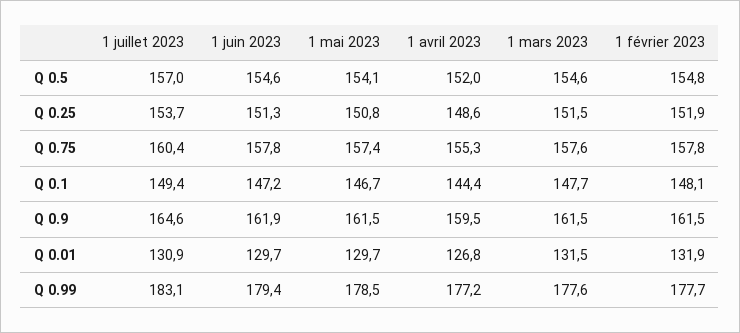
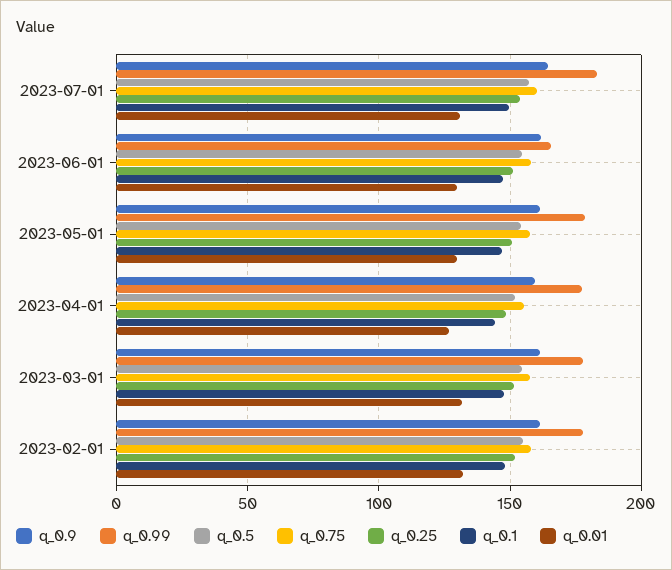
  {
    "Q 0.5": {
      "1 juillet 2023": 157,
      "1 juin 2023": 154.6,
      "1 mai 2023": 154.1,
      "1 avril 2023": 152,
      "1 mars 2023": 154.6,
      "1 février 2023": 154.8
    },
    "Q 0.25": {
      "1 juillet 2023": 153.7,
      "1 juin 2023": 151.3,
      "1 mai 2023": 150.8,
      "1 avril 2023": 148.6,
      "1 mars 2023": 151.5,
      "1 février 2023": 151.9
    },
    "Q 0.75": {
      "1 juillet 2023": 160.4,
      "1 juin 2023": 157.8,
      "1 mai 2023": 157.4,
      "1 avril 2023": 155.3,
      "1 mars 2023": 157.6,
      "1 février 2023": 157.8
    },
    "Q 0.1": {
      "1 juillet 2023": 149.4,
      "1 juin 2023": 147.2,
      "1 mai 2023": 146.7,
      "1 avril 2023": 144.4,
      "1 mars 2023": 147.7,
      "1 février 2023": 148.1
    },
    "Q 0.9": {
      "1 juillet 2023": 164.6,
      "1 juin 2023": 161.9,
      "1 mai 2023": 161.5,
      "1 avril 2023": 159.5,
      "1 mars 2023": 161.5,
      "1 février 2023": 161.5
    },
    "Q 0.01": {
      "1 juillet 2023": 130.9,
      "1 juin 2023": 129.7,
      "1 mai 2023": 129.7,
      "1 avril 2023": 126.8,
      "1 mars 2023": 131.5,
      "1 février 2023": 131.9
    },
    "Q 0.99": {
      "1 juillet 2023": 183.1,
-     "1 juin 2023": 179.4,
+     "1 juin 2023": 165,
      "1 mai 2023": 178.5,
      "1 avril 2023": 177.2,
      "1 mars 2023": 177.6,
      "1 février 2023": 177.7
    }
  }

